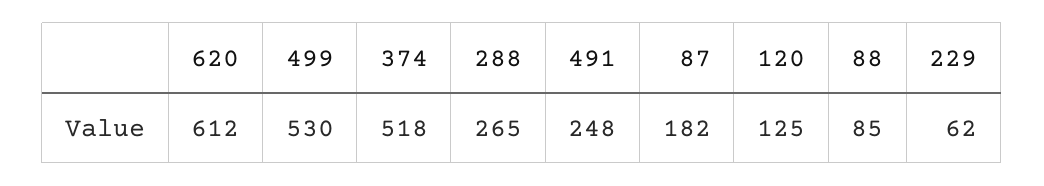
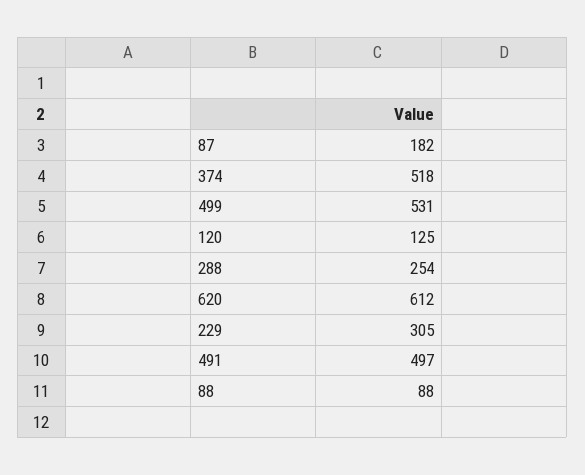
  {
    "620": 612,
-   "499": 530,
+   "499": 531,
    "374": 518,
-   "288": 265,
+   "288": 254,
-   "491": 248,
+   "491": 497,
    "87": 182,
    "120": 125,
-   "88": 85,
+   "88": 88,
-   "229": 62
+   "229": 305
  }

